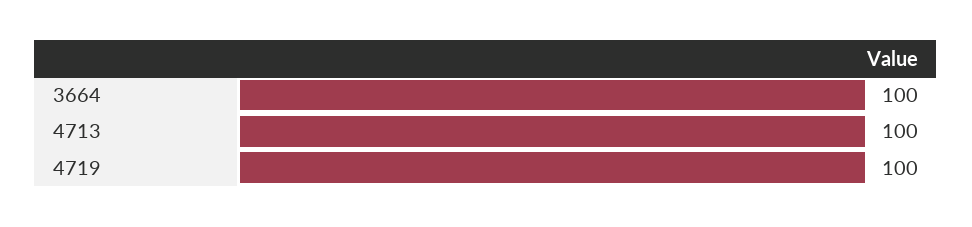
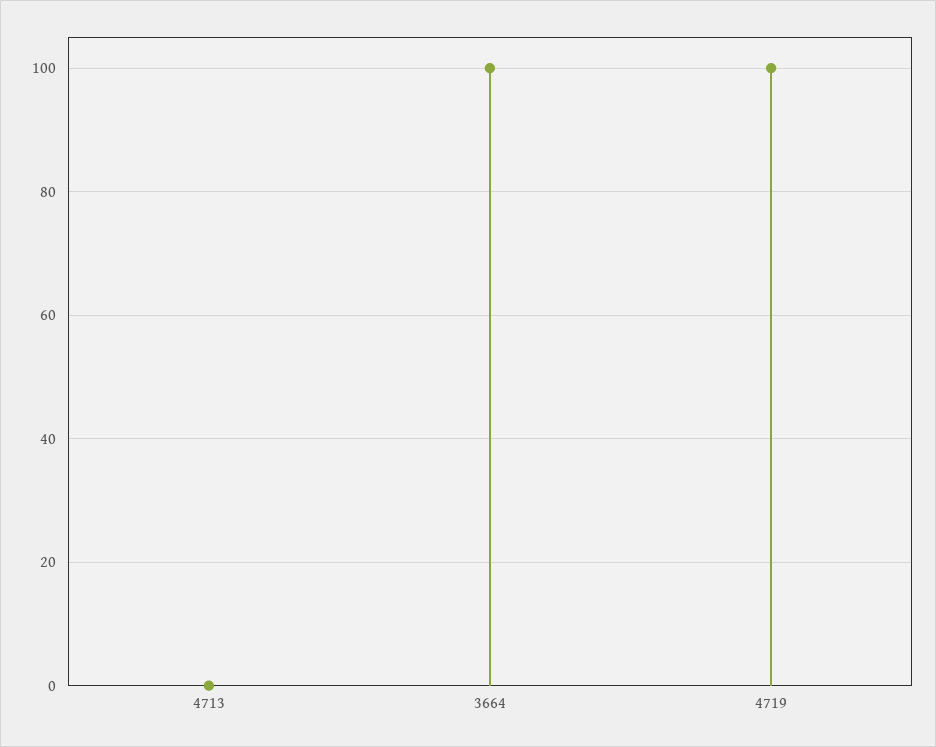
  {
    "3664": 100,
-   "4713": 100,
+   "4713": 0,
    "4719": 100
  }

